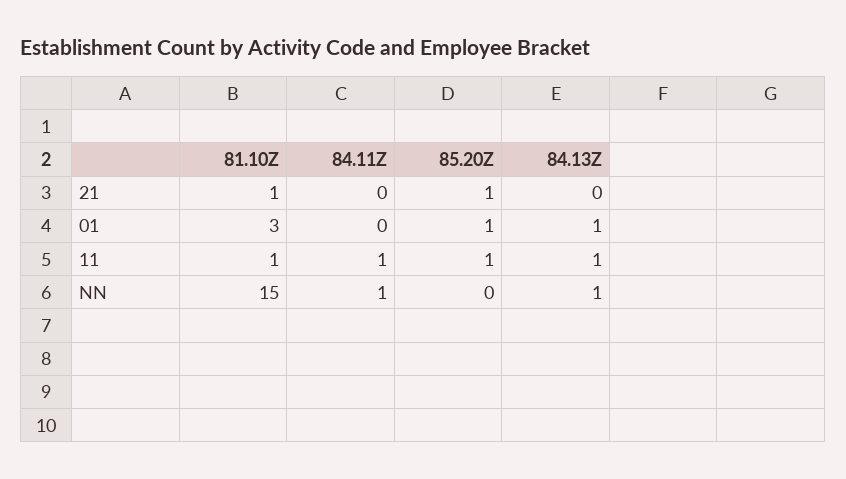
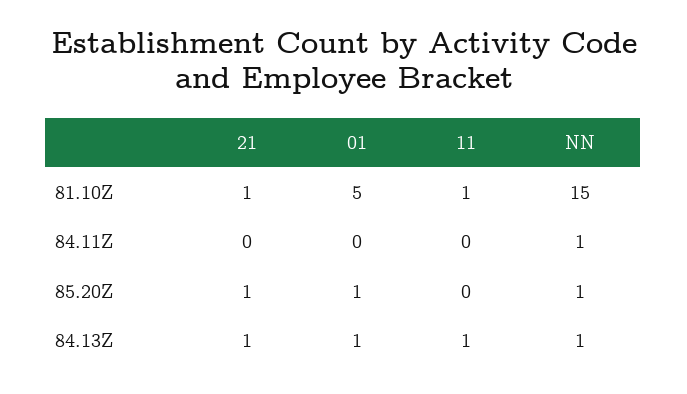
  {
    "81.10Z": {
      "21": 1,
-     "01": 3,
+     "01": 5,
      "11": 1,
      "NN": 15
    },
    "84.11Z": {
      "21": 0,
      "01": 0,
-     "11": 1,
+     "11": 0,
      "NN": 1
    },
    "85.20Z": {
      "21": 1,
      "01": 1,
-     "11": 1,
+     "11": 0,
-     "NN": 0
+     "NN": 1
    },
    "84.13Z": {
-     "21": 0,
+     "21": 1,
      "01": 1,
      "11": 1,
      "NN": 1
    }
  }

